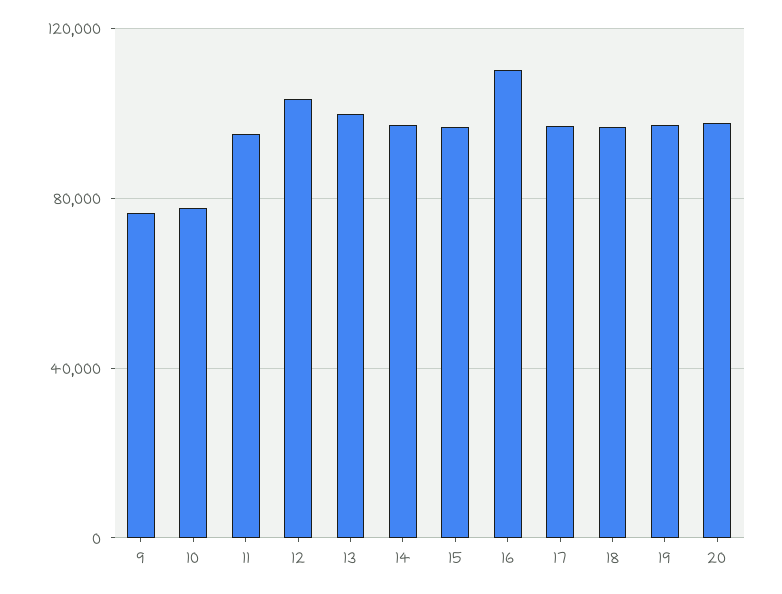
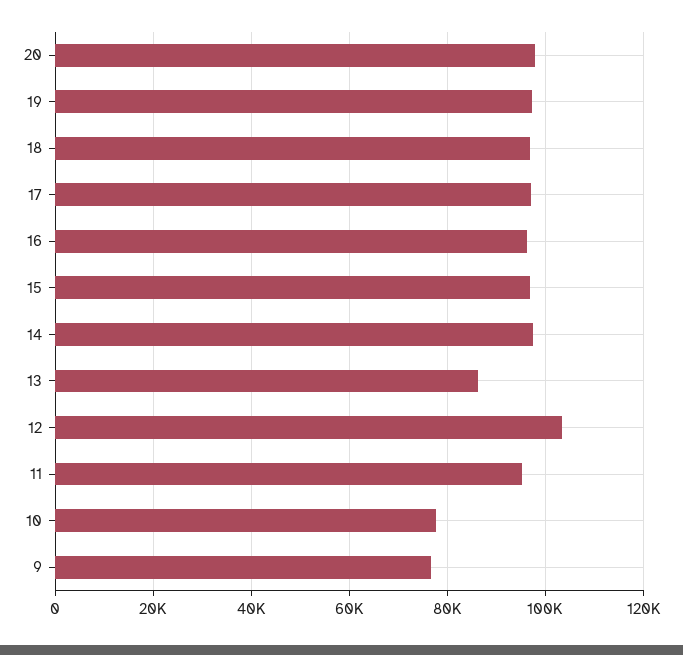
  {
    "9": 76000,
    "10": 78000,
    "11": 96000,
    "12": 104000,
-   "13": 100000,
+   "13": 86000,
    "14": 98000,
    "15": 96000,
-   "16": 110000,
+   "16": 96000,
    "17": 98000,
    "18": 96000,
    "19": 98000,
    "20": 98000
  }

